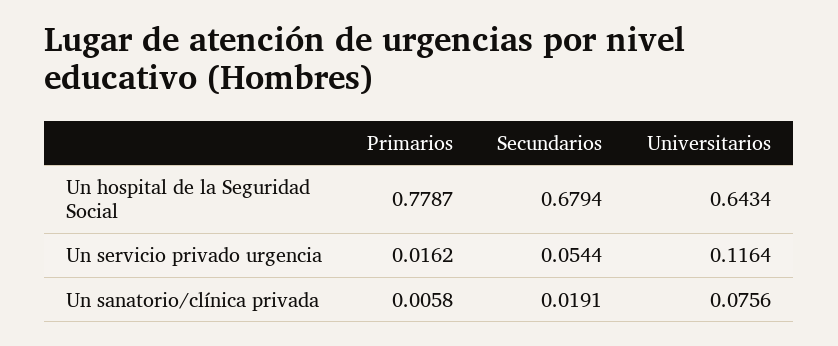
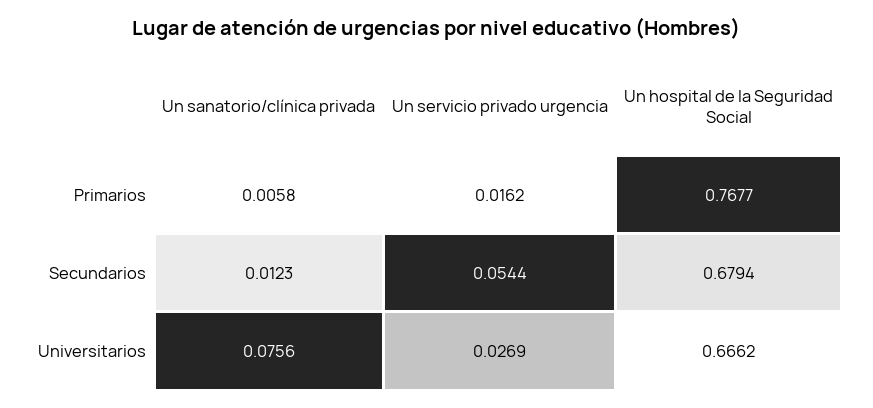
  {
    "Primarios": {
-     "Un hospital de la Seguridad Social": 0.7787,
+     "Un hospital de la Seguridad Social": 0.7677,
      "Un servicio privado urgencia": 0.0162,
      "Un sanatorio/clínica privada": 0.0058
    },
    "Secundarios": {
      "Un hospital de la Seguridad Social": 0.6794,
      "Un servicio privado urgencia": 0.0544,
-     "Un sanatorio/clínica privada": 0.0191
+     "Un sanatorio/clínica privada": 0.0123
    },
    "Universitarios": {
-     "Un hospital de la Seguridad Social": 0.6434,
+     "Un hospital de la Seguridad Social": 0.6662,
-     "Un servicio privado urgencia": 0.1164,
+     "Un servicio privado urgencia": 0.0269,
      "Un sanatorio/clínica privada": 0.0756
    }
  }

